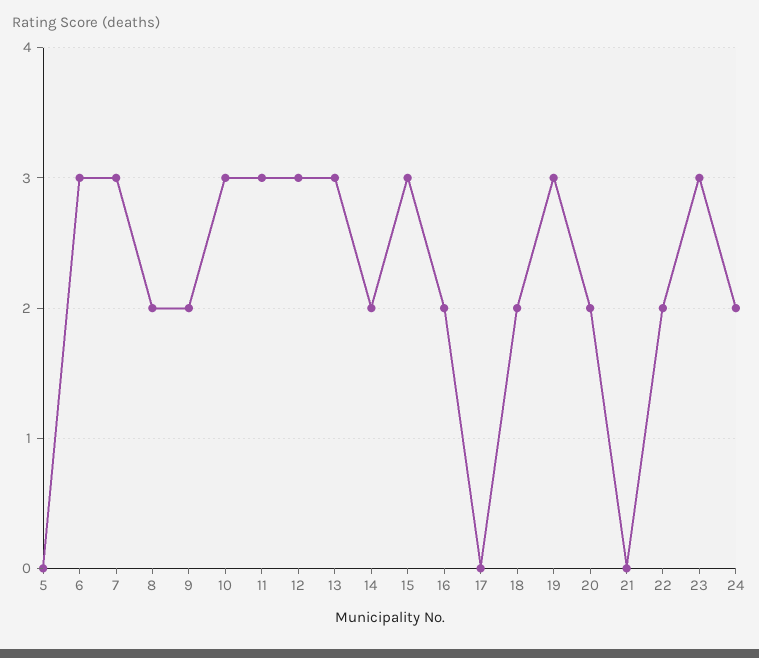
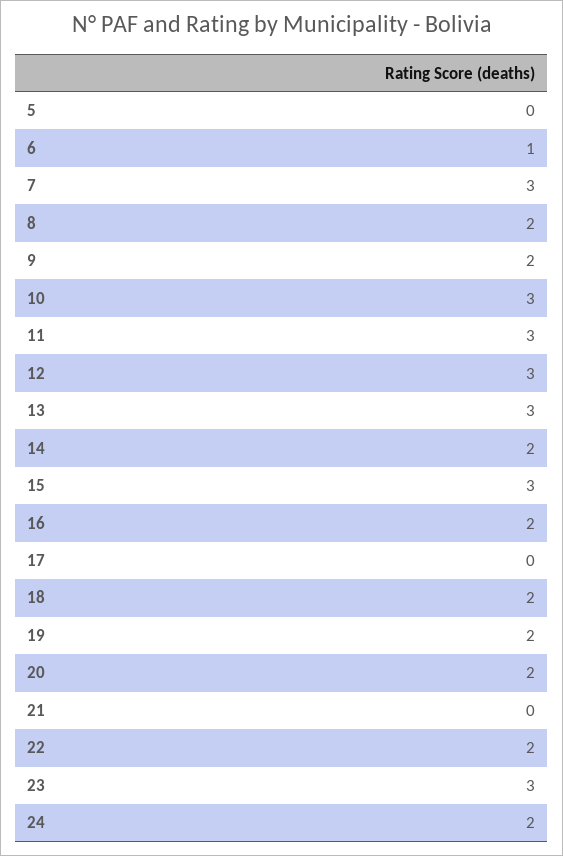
  {
    "5": 0,
-   "6": 3,
+   "6": 1,
    "7": 3,
    "8": 2,
    "9": 2,
    "10": 3,
    "11": 3,
    "12": 3,
    "13": 3,
    "14": 2,
    "15": 3,
    "16": 2,
    "17": 0,
    "18": 2,
-   "19": 3,
+   "19": 2,
    "20": 2,
    "21": 0,
    "22": 2,
    "23": 3,
    "24": 2
  }

